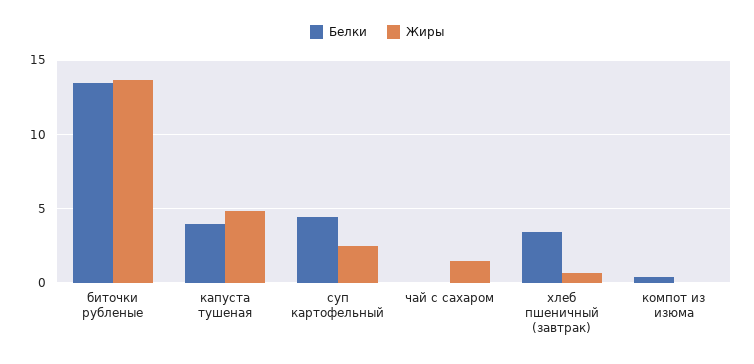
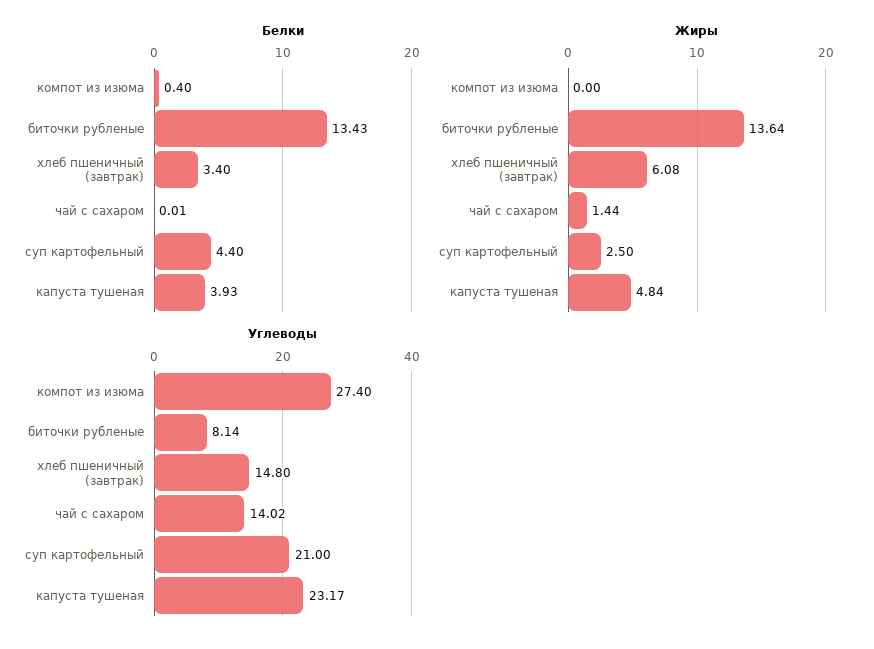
  {
    "Белки": {
      "биточки рубленые": 13.43,
      "капуста тушеная": 3.93,
      "суп картофельный": 4.4,
      "чай с сахаром": 0.01,
      "хлеб пшеничный (завтрак)": 3.4,
      "компот из изюма": 0.4
    },
    "Жиры": {
      "биточки рубленые": 13.64,
      "капуста тушеная": 4.84,
      "суп картофельный": 2.5,
      "чай с сахаром": 1.44,
-     "хлеб пшеничный (завтрак)": 0.5,
+     "хлеб пшеничный (завтрак)": 6.08,
      "компот из изюма": 0
-   }
+   },
+   "Углеводы": {
+     "компот из изюма": 27.4,
+     "биточки рубленые": 8.14,
+     "хлеб пшеничный (завтрак)": 14.8,
+     "чай с сахаром": 14.02,
+     "суп картофельный": 21,
+     "капуста тушеная": 23.17
+   }
  }

